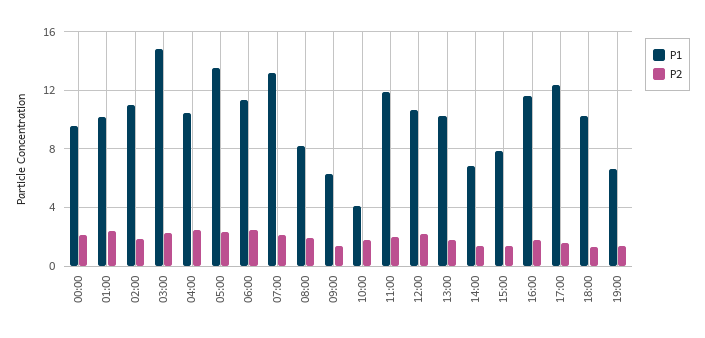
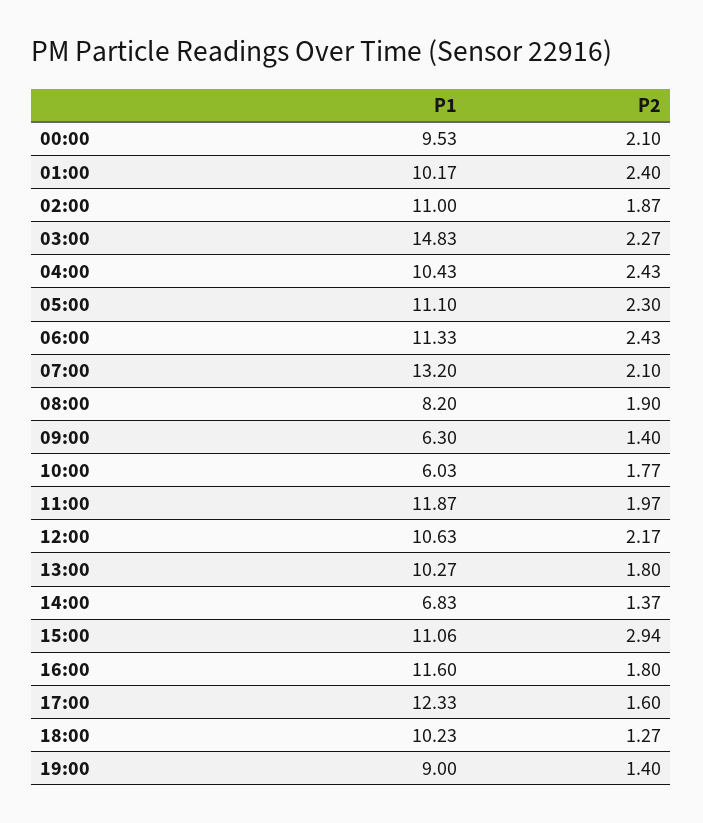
  {
    "P1": {
      "00:00": 9.53,
      "01:00": 10.17,
      "02:00": 11,
      "03:00": 14.83,
      "04:00": 10.43,
-     "05:00": 13.5,
+     "05:00": 11.1,
      "06:00": 11.33,
      "07:00": 13.2,
      "08:00": 8.2,
      "09:00": 6.3,
-     "10:00": 4,
+     "10:00": 6.03,
      "11:00": 11.87,
      "12:00": 10.63,
      "13:00": 10.27,
      "14:00": 6.83,
-     "15:00": 8,
+     "15:00": 11.06,
      "16:00": 11.6,
      "17:00": 12.33,
      "18:00": 10.23,
-     "19:00": 6.5
+     "19:00": 9
    },
    "P2": {
      "00:00": 2.1,
      "01:00": 2.4,
      "02:00": 1.87,
      "03:00": 2.27,
      "04:00": 2.43,
      "05:00": 2.3,
      "06:00": 2.43,
      "07:00": 2.1,
      "08:00": 1.9,
      "09:00": 1.4,
      "10:00": 1.77,
      "11:00": 1.97,
      "12:00": 2.17,
      "13:00": 1.8,
      "14:00": 1.37,
-     "15:00": 1.5,
+     "15:00": 2.94,
      "16:00": 1.8,
      "17:00": 1.6,
      "18:00": 1.27,
      "19:00": 1.4
    }
  }

